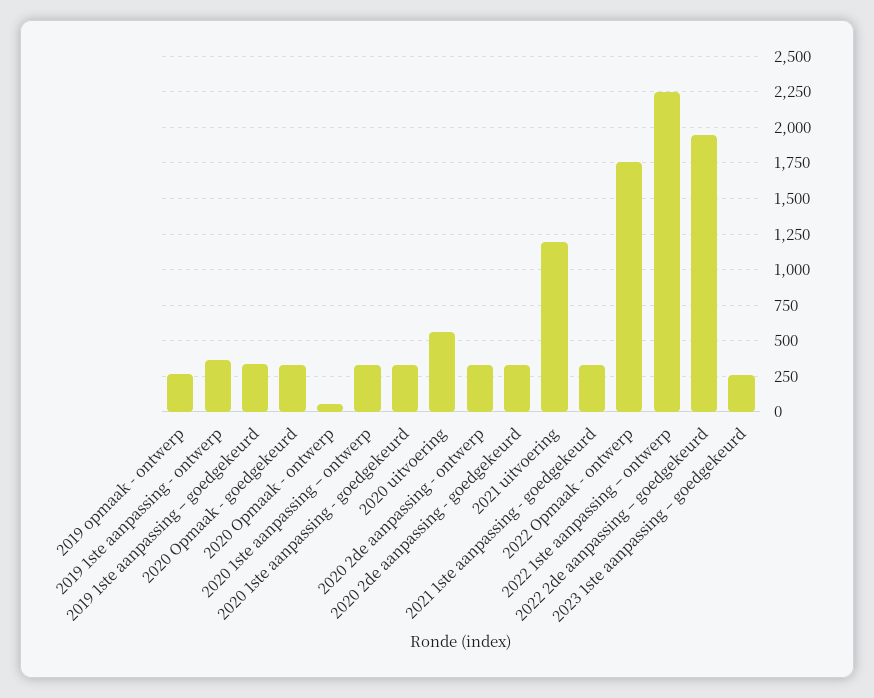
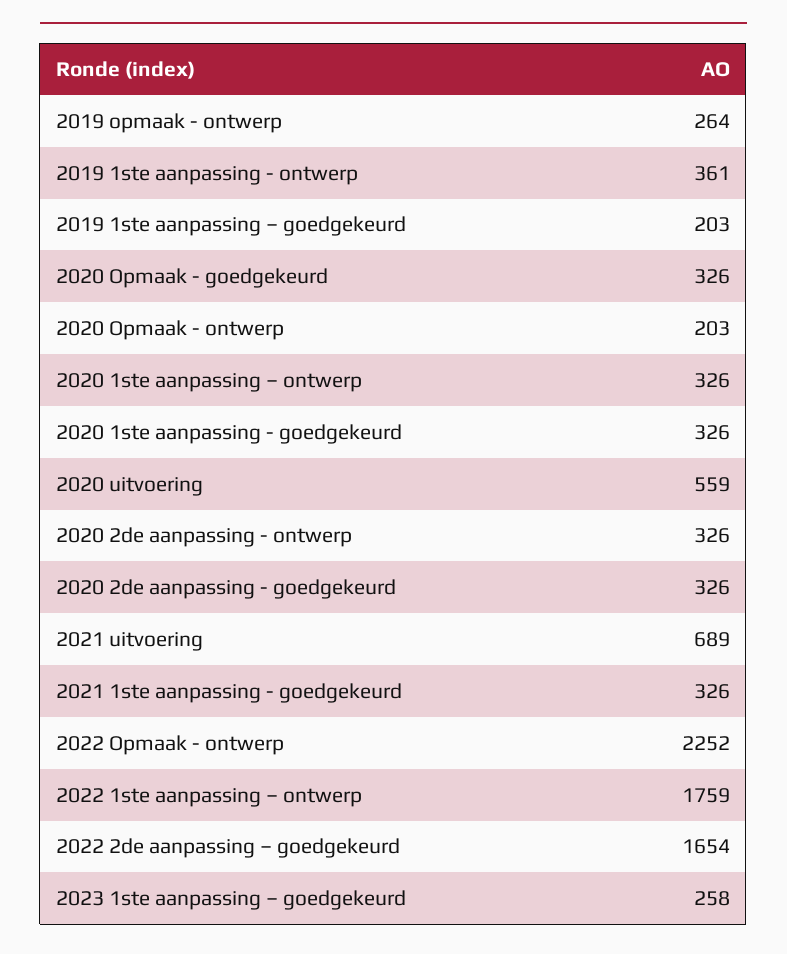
  {
    "2019 opmaak - ontwerp": 264,
    "2019 1ste aanpassing - ontwerp": 361,
-   "2019 1ste aanpassing – goedgekeurd": 350,
+   "2019 1ste aanpassing – goedgekeurd": 203,
    "2020 Opmaak - goedgekeurd": 326,
-   "2020 Opmaak - ontwerp": 50,
+   "2020 Opmaak - ontwerp": 203,
    "2020 1ste aanpassing – ontwerp": 326,
    "2020 1ste aanpassing - goedgekeurd": 326,
    "2020 uitvoering": 559,
    "2020 2de aanpassing - ontwerp": 326,
    "2020 2de aanpassing - goedgekeurd": 326,
-   "2021 uitvoering": 1200,
+   "2021 uitvoering": 689,
    "2021 1ste aanpassing - goedgekeurd": 326,
-   "2022 Opmaak - ontwerp": 1750,
+   "2022 Opmaak - ontwerp": 2252,
-   "2022 1ste aanpassing – ontwerp": 2250,
+   "2022 1ste aanpassing – ontwerp": 1759,
-   "2022 2de aanpassing – goedgekeurd": 1950,
+   "2022 2de aanpassing – goedgekeurd": 1654,
    "2023 1ste aanpassing – goedgekeurd": 258
  }

